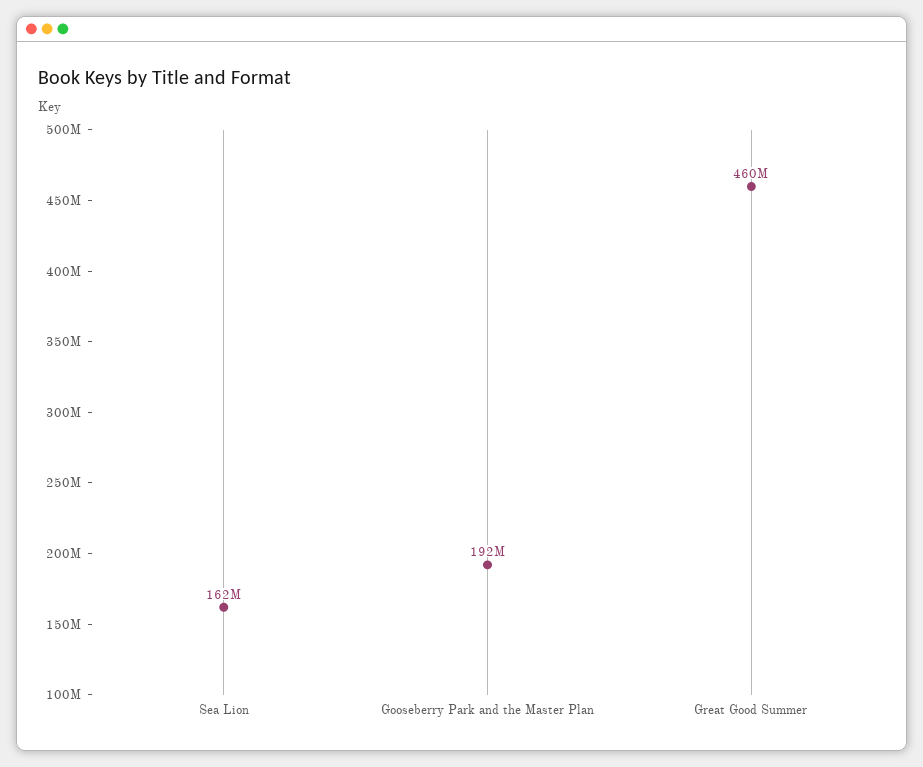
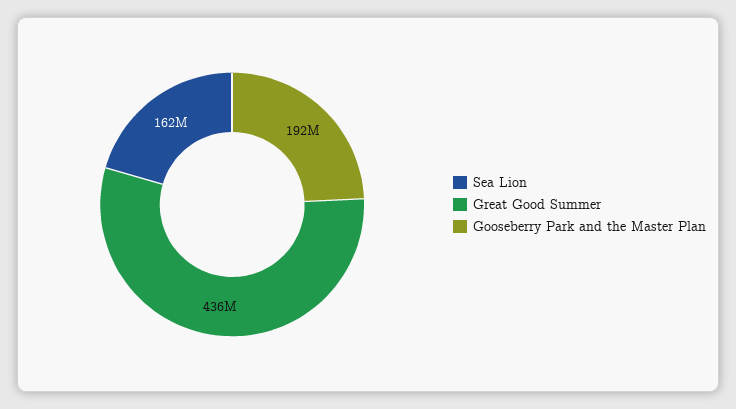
  {
    "Sea Lion": 162000000,
    "Gooseberry Park and the Master Plan": 192000000,
-   "Great Good Summer": 460000000
+   "Great Good Summer": 436000000
  }

